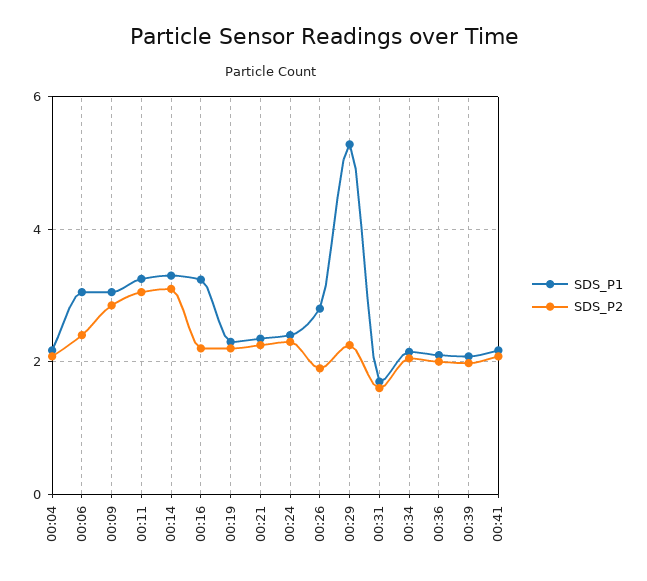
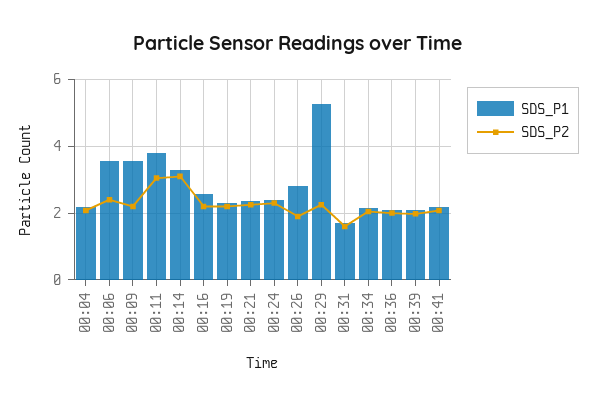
  {
    "SDS_P1": {
      "00:04": 2.2,
-     "00:06": 3,
+     "00:06": 3.6,
-     "00:09": 3,
+     "00:09": 3.6,
-     "00:11": 3.2,
+     "00:11": 3.8,
      "00:14": 3.4,
-     "00:16": 3.2,
+     "00:16": 2.6,
      "00:19": 2.4,
      "00:21": 2.4,
      "00:24": 2.4,
      "00:26": 2.8,
      "00:29": 5.2,
      "00:31": 1.8,
      "00:34": 2.2,
      "00:36": 2.2,
      "00:39": 2,
      "00:41": 2.2
    },
    "SDS_P2": {
      "00:04": 2,
      "00:06": 2.4,
-     "00:09": 2.8,
+     "00:09": 2.2,
      "00:11": 3,
      "00:14": 3.2,
      "00:16": 2.2,
      "00:19": 2.2,
      "00:21": 2.2,
      "00:24": 2.4,
      "00:26": 2,
      "00:29": 2.2,
      "00:31": 1.6,
      "00:34": 2,
      "00:36": 2,
      "00:39": 2,
      "00:41": 2
    }
  }

